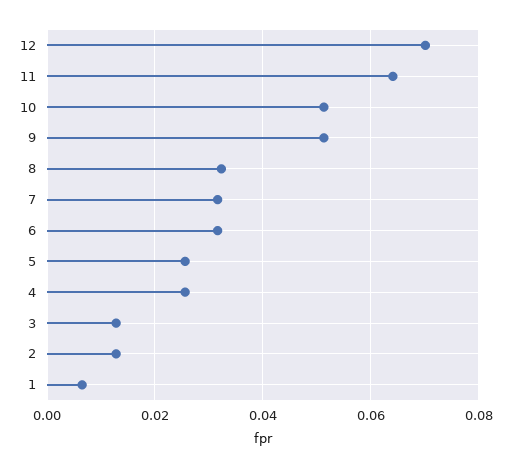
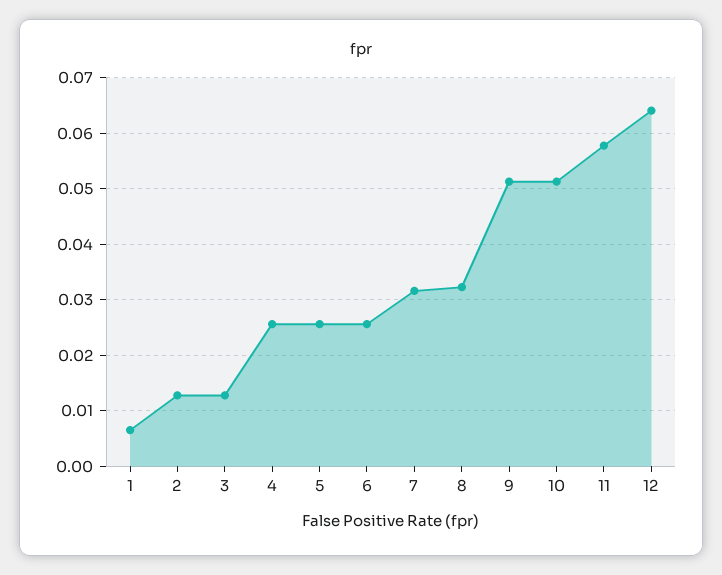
  {
-   "12": 0.07,
+   "12": 0.064,
-   "11": 0.064,
+   "11": 0.058,
    "10": 0.052,
    "9": 0.052,
    "8": 0.032,
    "7": 0.032,
-   "6": 0.032,
+   "6": 0.026,
    "5": 0.026,
    "4": 0.026,
    "3": 0.012,
    "2": 0.012,
    "1": 0.006
  }

